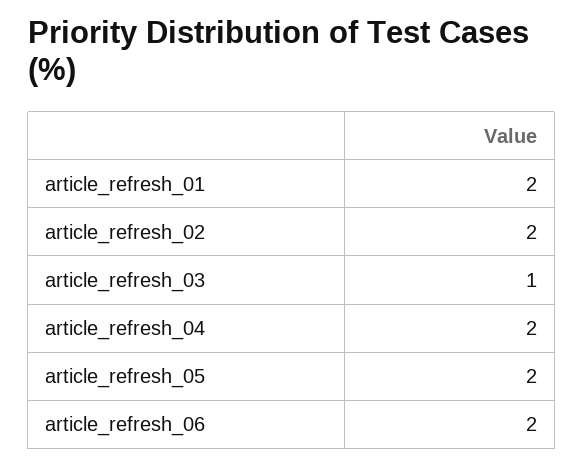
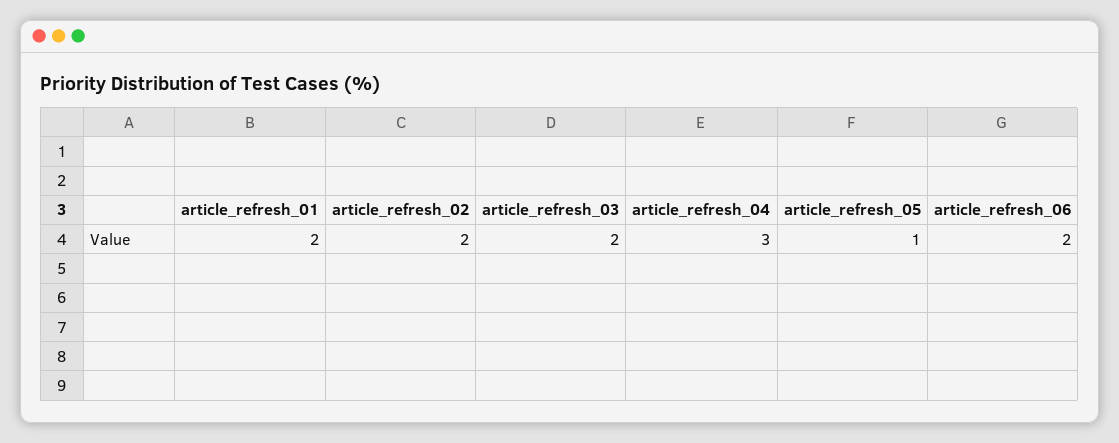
  {
    "article_refresh_01": 2,
    "article_refresh_02": 2,
-   "article_refresh_03": 1,
+   "article_refresh_03": 2,
-   "article_refresh_04": 2,
+   "article_refresh_04": 3,
-   "article_refresh_05": 2,
+   "article_refresh_05": 1,
    "article_refresh_06": 2
  }

